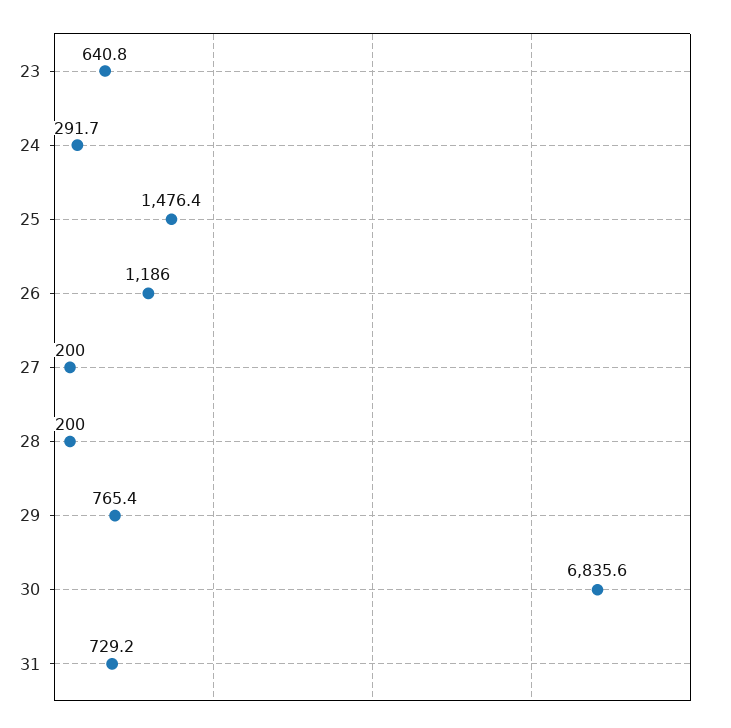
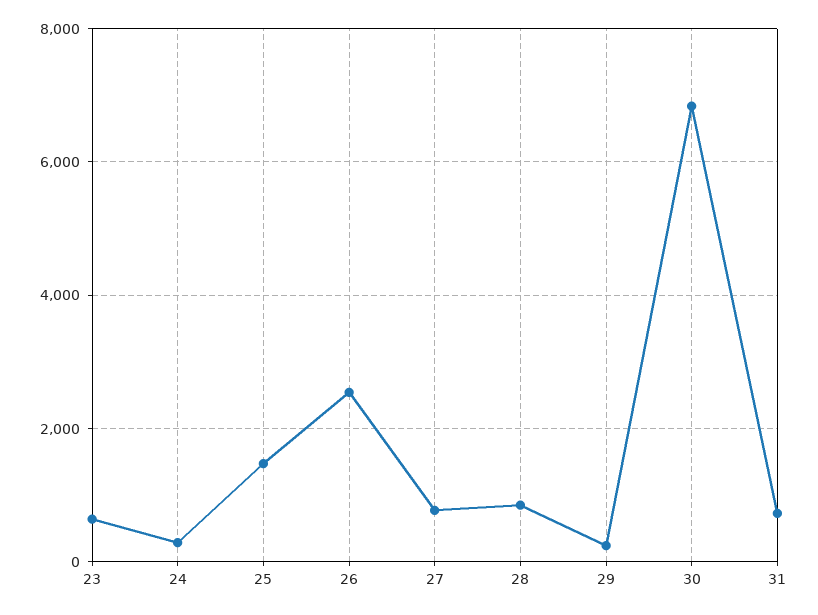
  {
    "23": 640.8,
    "24": 291.7,
    "25": 1476.4,
-   "26": 1186,
+   "26": 2600,
-   "27": 200,
+   "27": 800,
-   "28": 200,
+   "28": 800,
-   "29": 765.4,
+   "29": 200,
    "30": 6835.6,
    "31": 729.2
  }

